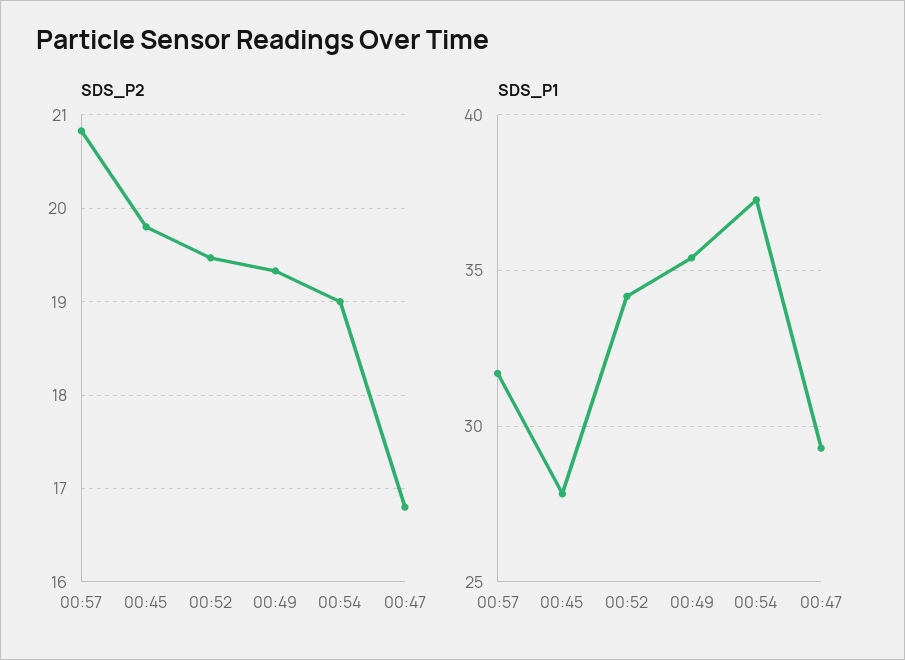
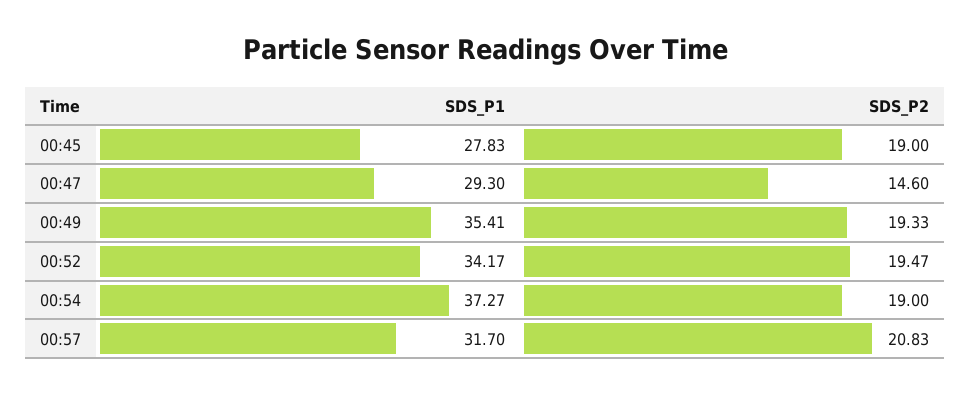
  {
    "SDS_P2": {
      "00:57": 20.83,
-     "00:45": 19.8,
+     "00:45": 19,
      "00:52": 19.47,
      "00:49": 19.33,
      "00:54": 19,
-     "00:47": 16.8
+     "00:47": 14.6
    },
    "SDS_P1": {
      "00:57": 31.7,
      "00:45": 27.83,
      "00:52": 34.17,
      "00:49": 35.41,
      "00:54": 37.27,
      "00:47": 29.3
    }
  }

